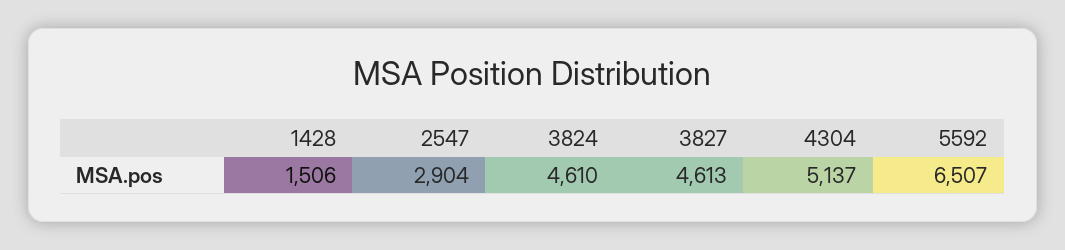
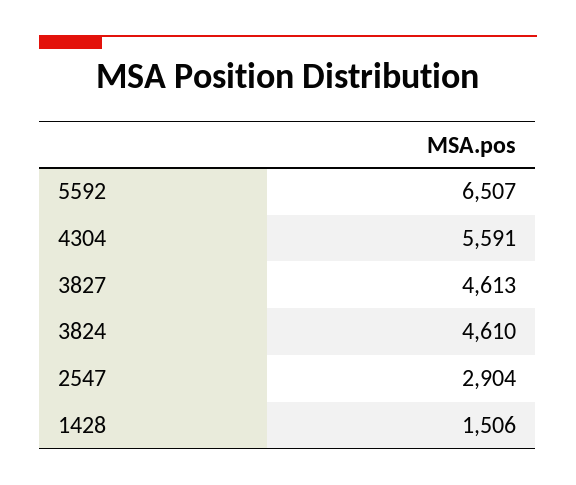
  {
    "1428": 1506,
    "2547": 2904,
    "3824": 4610,
    "3827": 4613,
-   "4304": 5137,
+   "4304": 5591,
    "5592": 6507
  }

